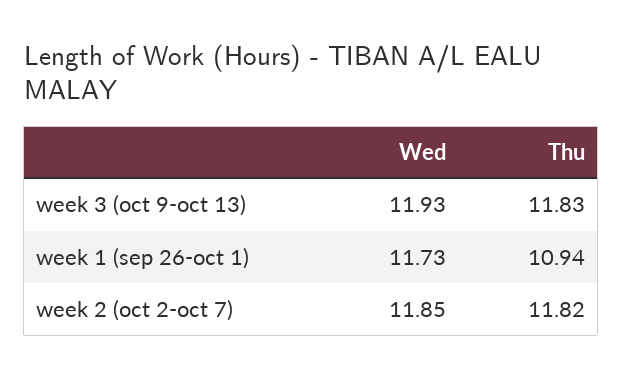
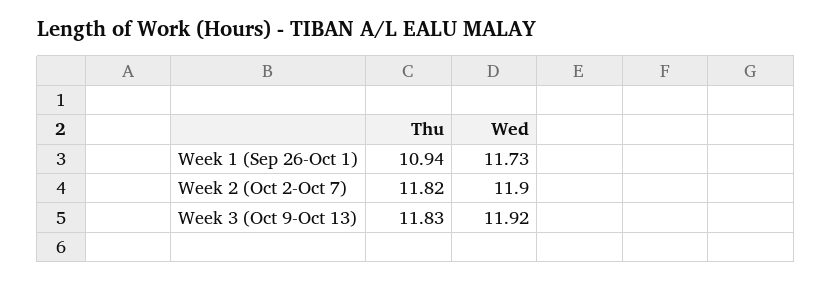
  {
    "Wed": {
-     "week 3 (oct 9-oct 13)": 11.93,
+     "week 3 (oct 9-oct 13)": 11.92,
      "week 1 (sep 26-oct 1)": 11.73,
-     "week 2 (oct 2-oct 7)": 11.85
+     "week 2 (oct 2-oct 7)": 11.9
    },
    "Thu": {
      "week 3 (oct 9-oct 13)": 11.83,
      "week 1 (sep 26-oct 1)": 10.94,
      "week 2 (oct 2-oct 7)": 11.82
    }
  }

